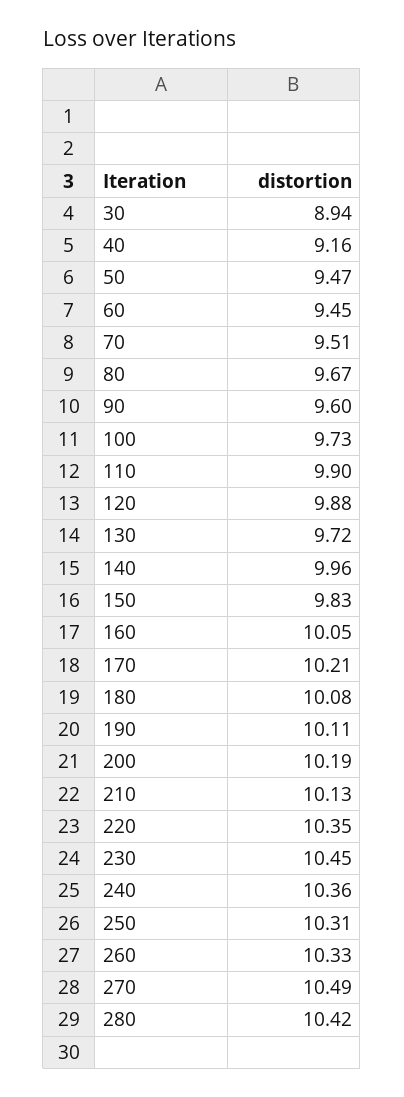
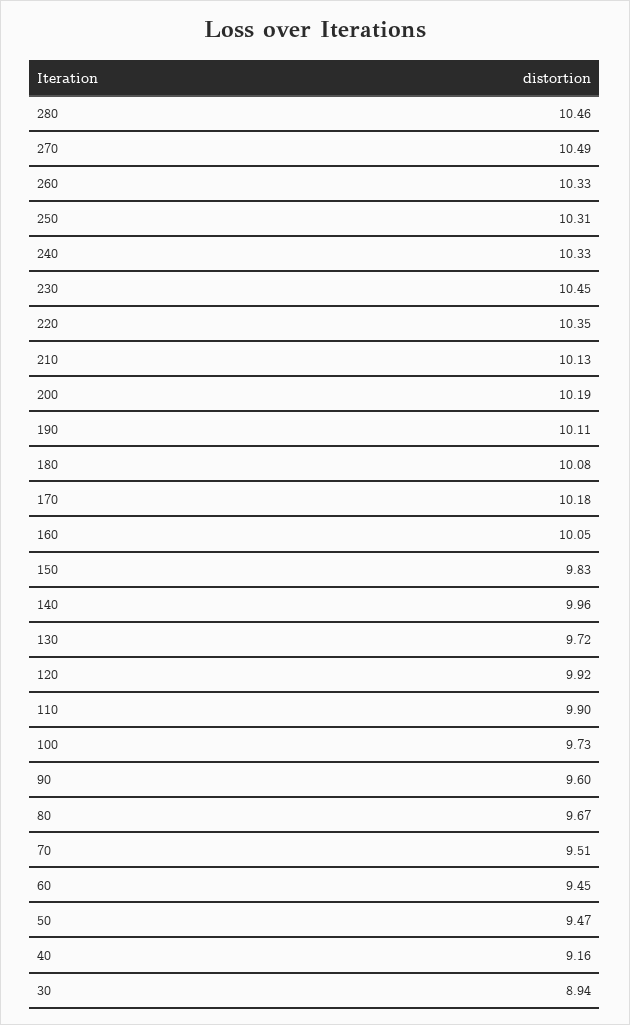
  {
    "30": 8.94,
    "40": 9.16,
    "50": 9.47,
    "60": 9.45,
    "70": 9.51,
    "80": 9.67,
    "90": 9.6,
    "100": 9.73,
    "110": 9.9,
-   "120": 9.88,
+   "120": 9.92,
    "130": 9.72,
    "140": 9.96,
    "150": 9.83,
    "160": 10.05,
-   "170": 10.21,
+   "170": 10.18,
    "180": 10.08,
    "190": 10.11,
    "200": 10.19,
    "210": 10.13,
    "220": 10.35,
    "230": 10.45,
-   "240": 10.36,
+   "240": 10.33,
    "250": 10.31,
    "260": 10.33,
    "270": 10.49,
-   "280": 10.42
+   "280": 10.46
  }

